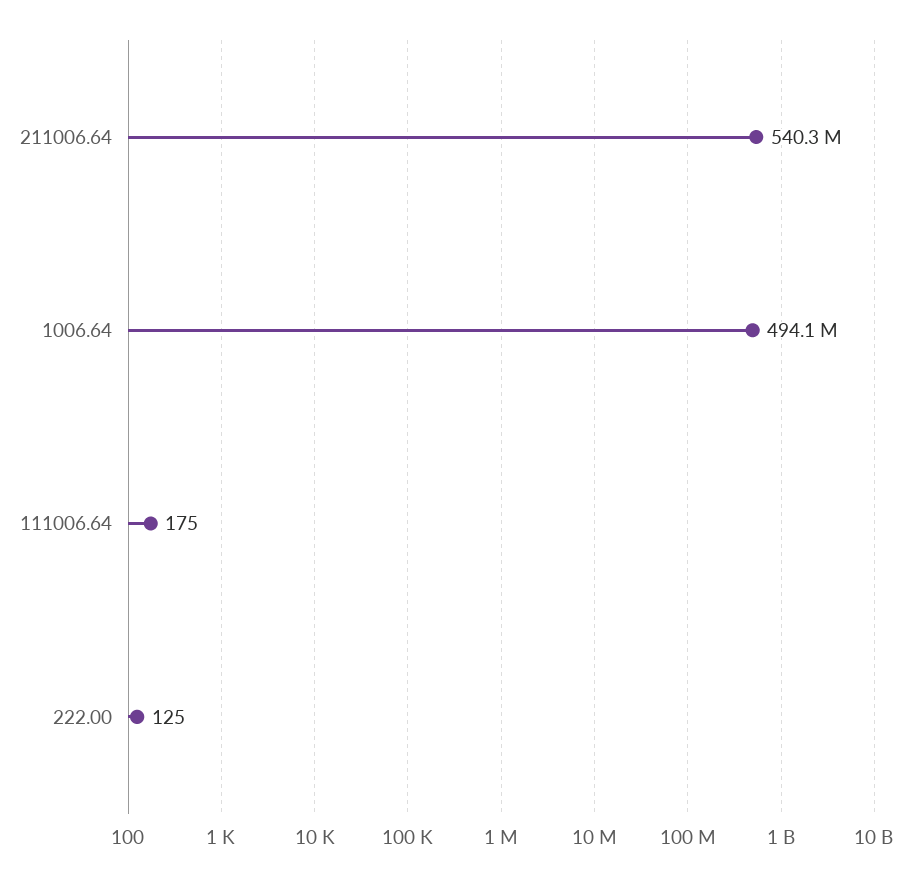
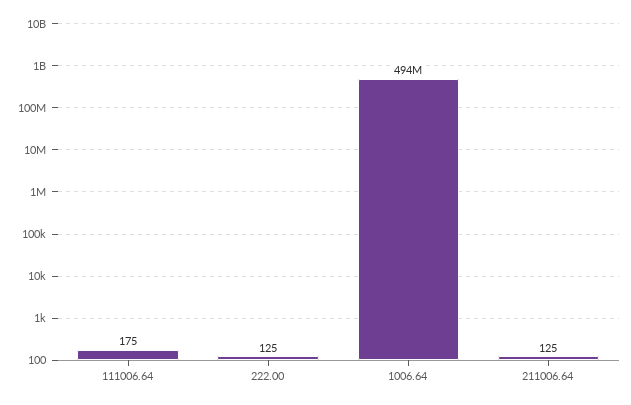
  {
-   "211006.64": 540300000,
+   "211006.64": 125,
    "1006.64": 494100000,
    "111006.64": 175,
    "222.00": 125
  }

